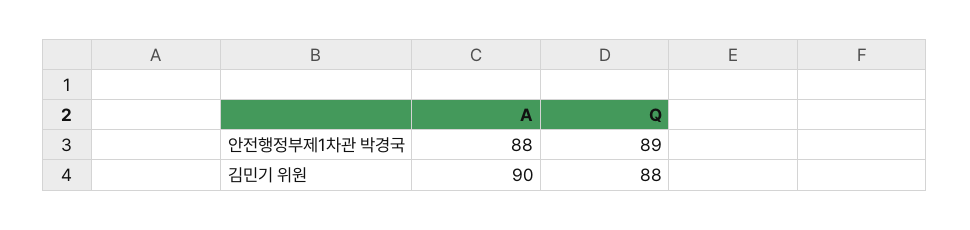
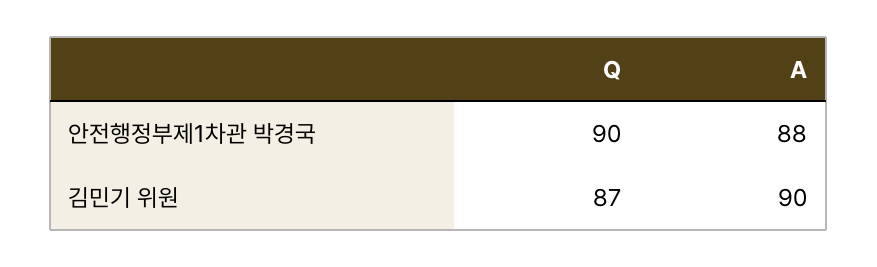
  {
    "A": {
      "안전행정부제1차관 박경국": 88,
      "김민기 위원": 90
    },
    "Q": {
-     "안전행정부제1차관 박경국": 89,
+     "안전행정부제1차관 박경국": 90,
-     "김민기 위원": 88
+     "김민기 위원": 87
    }
  }

